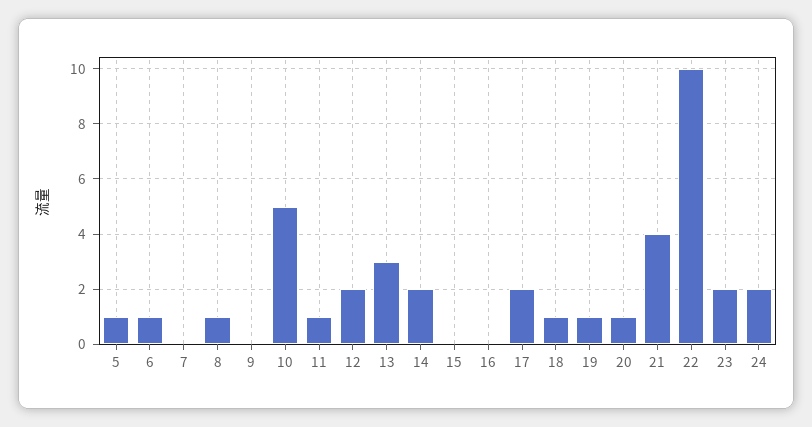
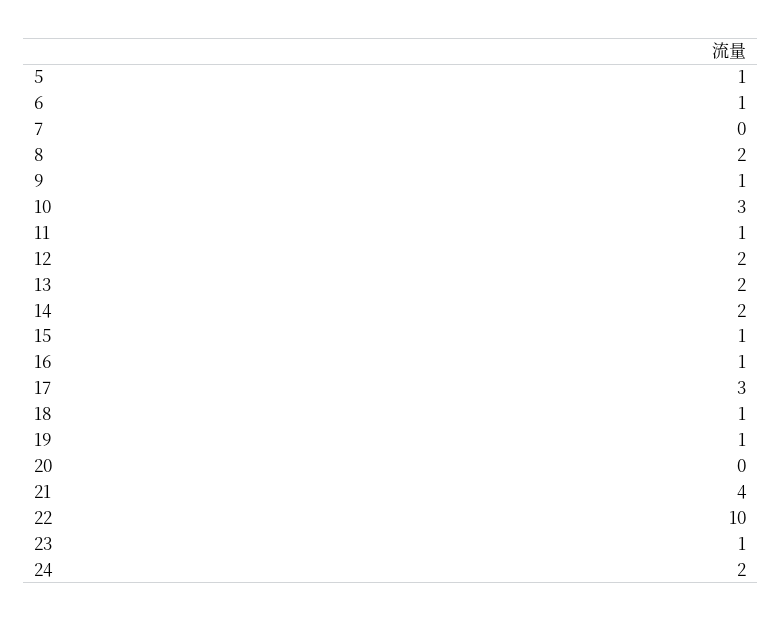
  {
    "5": 1,
    "6": 1,
    "7": 0,
-   "8": 1,
+   "8": 2,
-   "9": 0,
+   "9": 1,
-   "10": 5,
+   "10": 3,
    "11": 1,
    "12": 2,
-   "13": 3,
+   "13": 2,
    "14": 2,
-   "15": 0,
+   "15": 1,
-   "16": 0,
+   "16": 1,
-   "17": 2,
+   "17": 3,
    "18": 1,
    "19": 1,
-   "20": 1,
+   "20": 0,
    "21": 4,
    "22": 10,
-   "23": 2,
+   "23": 1,
    "24": 2
  }

